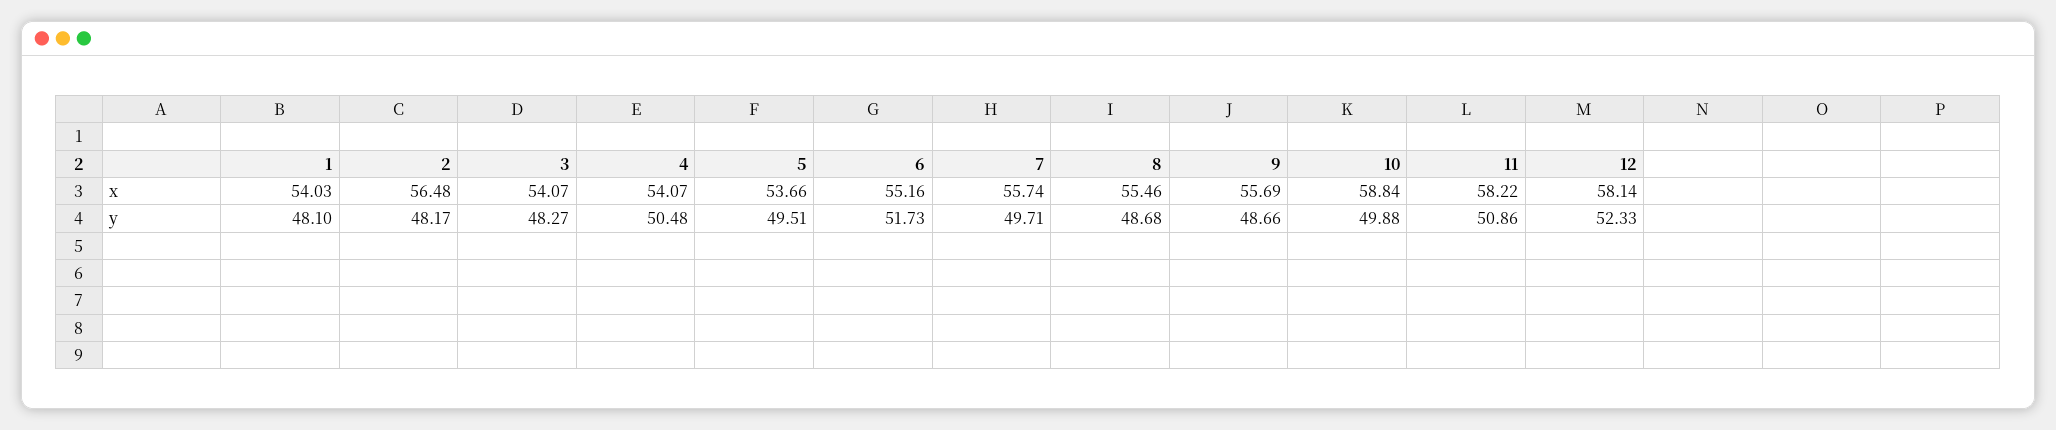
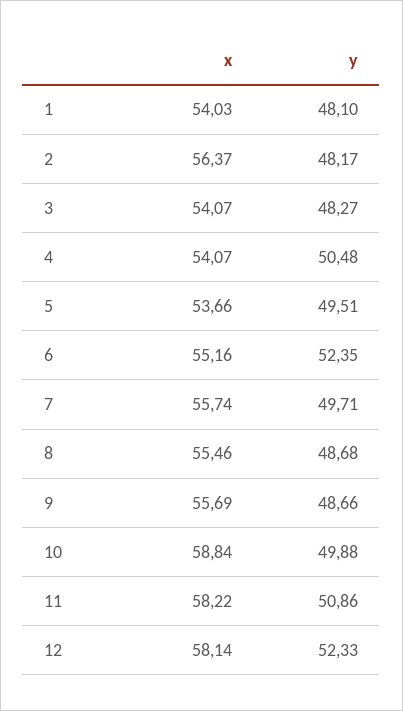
  {
    "1": {
      "x": 54.03,
      "y": 48.1
    },
    "2": {
-     "x": 56.48,
+     "x": 56.37,
      "y": 48.17
    },
    "3": {
      "x": 54.07,
      "y": 48.27
    },
    "4": {
      "x": 54.07,
      "y": 50.48
    },
    "5": {
      "x": 53.66,
      "y": 49.51
    },
    "6": {
      "x": 55.16,
-     "y": 51.73
+     "y": 52.35
    },
    "7": {
      "x": 55.74,
      "y": 49.71
    },
    "8": {
      "x": 55.46,
      "y": 48.68
    },
    "9": {
      "x": 55.69,
      "y": 48.66
    },
    "10": {
      "x": 58.84,
      "y": 49.88
    },
    "11": {
      "x": 58.22,
      "y": 50.86
    },
    "12": {
      "x": 58.14,
      "y": 52.33
    }
  }

